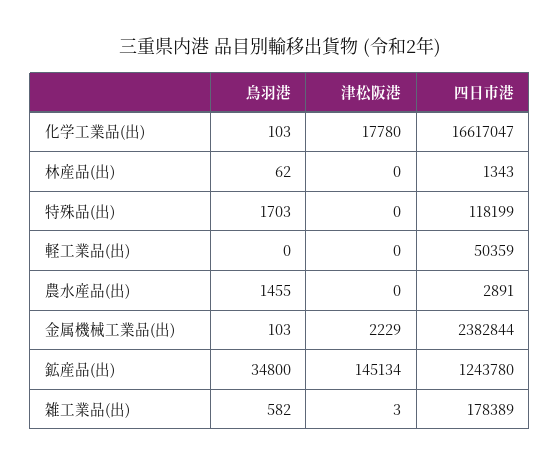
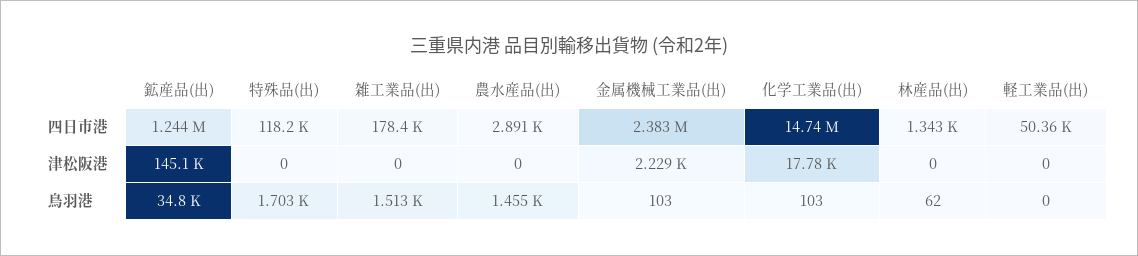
  {
    "鳥羽港": {
      "化学工業品(出)": 103,
      "林産品(出)": 62,
      "特殊品(出)": 1703,
      "軽工業品(出)": 0,
      "農水産品(出)": 1455,
      "金属機械工業品(出)": 103,
      "鉱産品(出)": 34800,
-     "雑工業品(出)": 582
+     "雑工業品(出)": 1513
    },
    "津松阪港": {
      "化学工業品(出)": 17780,
      "林産品(出)": 0,
      "特殊品(出)": 0,
      "軽工業品(出)": 0,
      "農水産品(出)": 0,
      "金属機械工業品(出)": 2229,
      "鉱産品(出)": 145134,
-     "雑工業品(出)": 3
+     "雑工業品(出)": 0
    },
    "四日市港": {
-     "化学工業品(出)": 16617047,
+     "化学工業品(出)": 14740000,
      "林産品(出)": 1343,
      "特殊品(出)": 118199,
      "軽工業品(出)": 50359,
      "農水産品(出)": 2891,
      "金属機械工業品(出)": 2382844,
      "鉱産品(出)": 1243780,
      "雑工業品(出)": 178389
    }
  }

